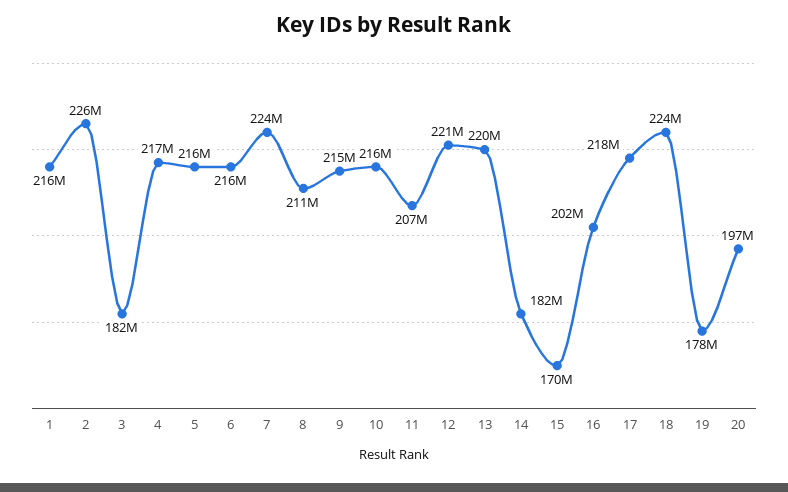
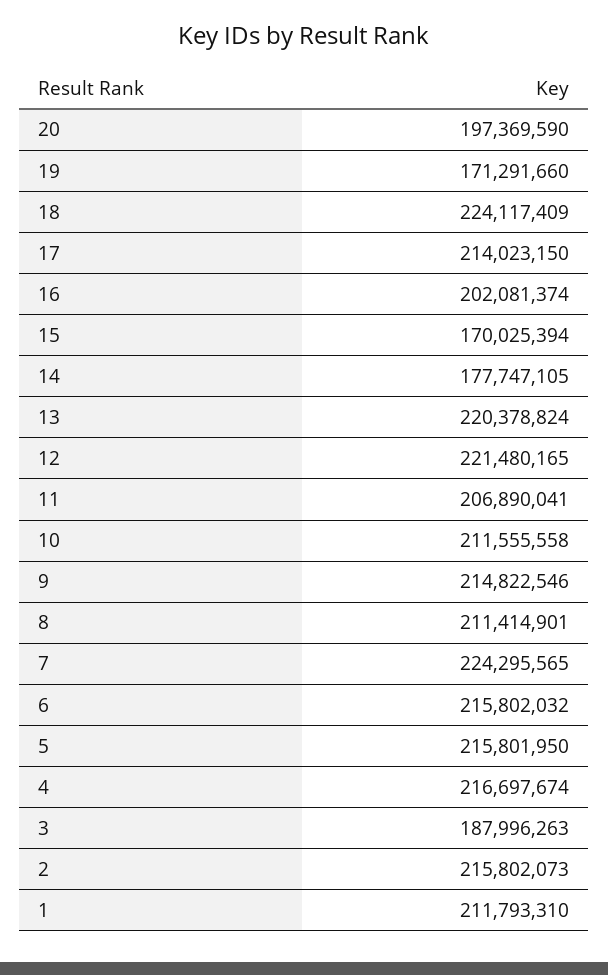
  {
-   "1": 216000000,
+   "1": 211793310,
-   "2": 226000000,
+   "2": 215802073,
-   "3": 182000000,
+   "3": 187996263,
    "4": 216697674,
    "5": 215801950,
    "6": 215802032,
    "7": 224295565,
    "8": 211414901,
    "9": 214822546,
-   "10": 216000000,
+   "10": 211555558,
    "11": 206890041,
    "12": 221480165,
    "13": 220378824,
-   "14": 182000000,
+   "14": 177747105,
    "15": 170025394,
    "16": 202081374,
-   "17": 218000000,
+   "17": 214023150,
    "18": 224117409,
-   "19": 178000000,
+   "19": 171291660,
    "20": 197369590
  }

